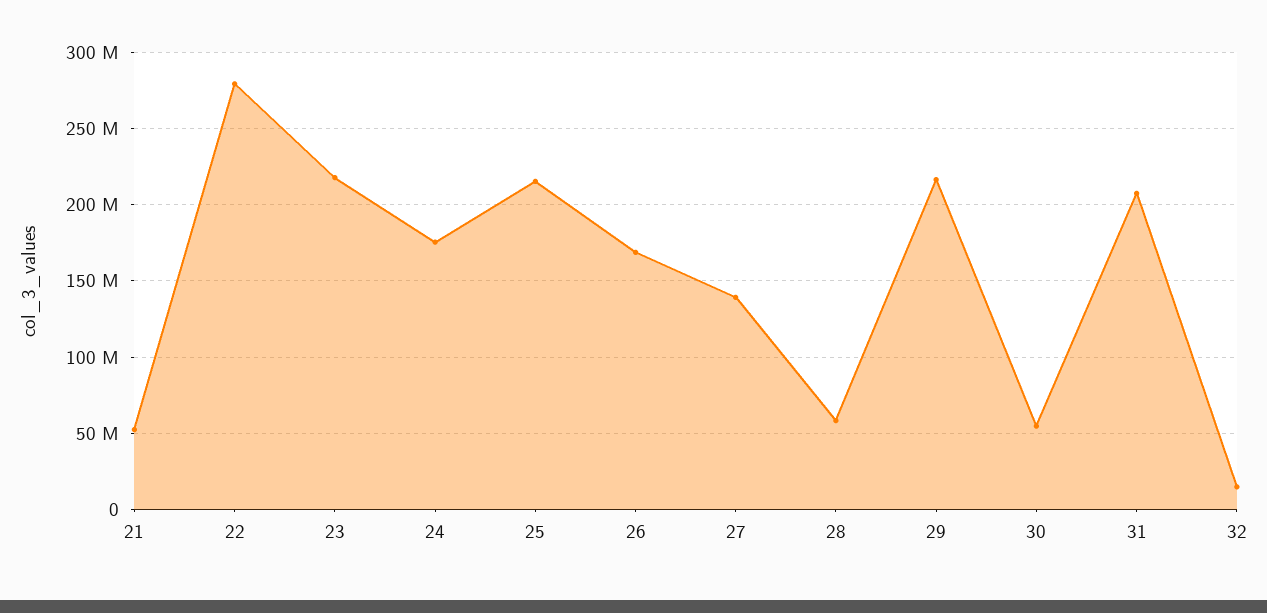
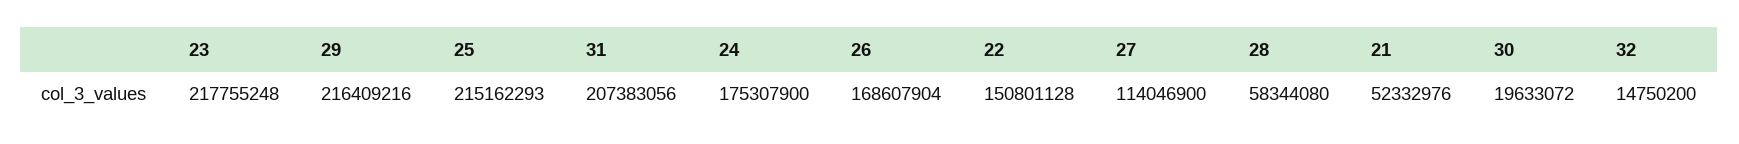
  {
    "21": 52332976,
-   "22": 280000000,
+   "22": 150801128,
    "23": 217755248,
    "24": 175307900,
    "25": 215162293,
    "26": 168607904,
-   "27": 140000000,
+   "27": 114046900,
    "28": 58344080,
    "29": 216409216,
-   "30": 55000000,
+   "30": 19633072,
    "31": 207383056,
    "32": 14750200
  }

